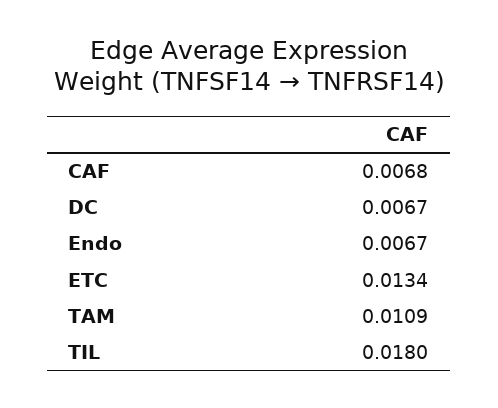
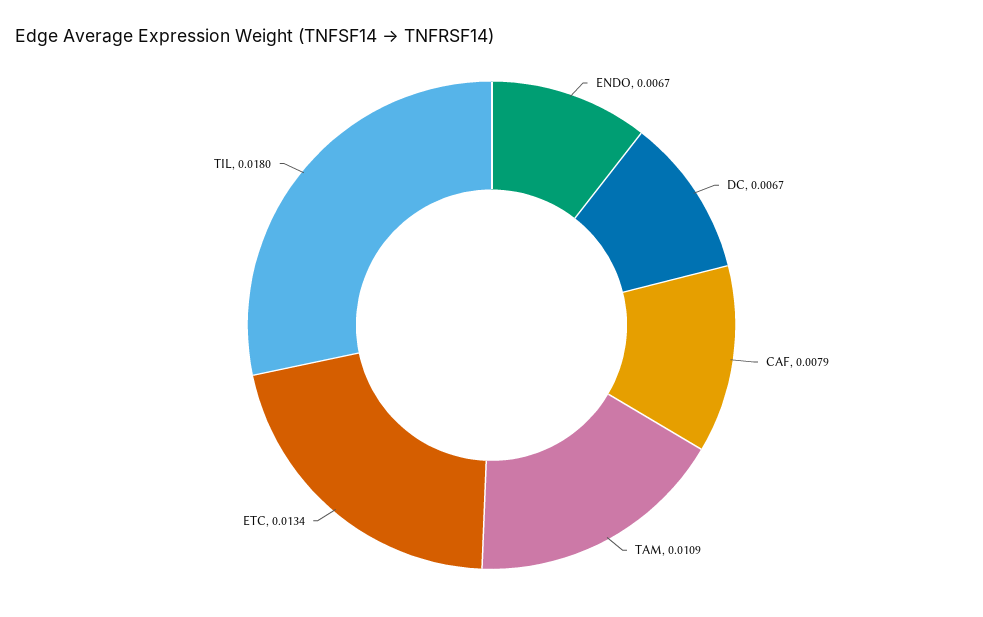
  {
-   "CAF": 0.0068,
+   "CAF": 0.0079,
    "DC": 0.0067,
    "Endo": 0.0067,
    "ETC": 0.0134,
    "TAM": 0.0109,
    "TIL": 0.018
  }

